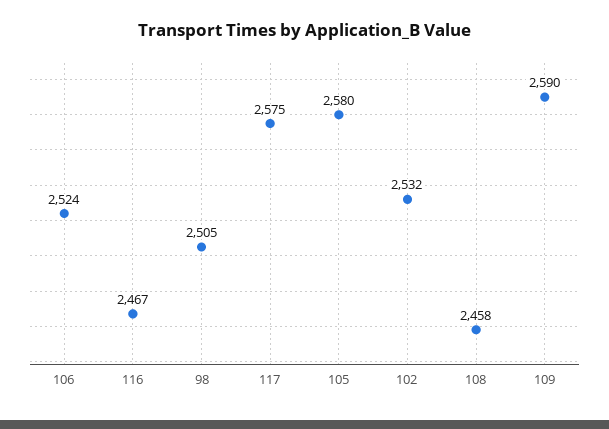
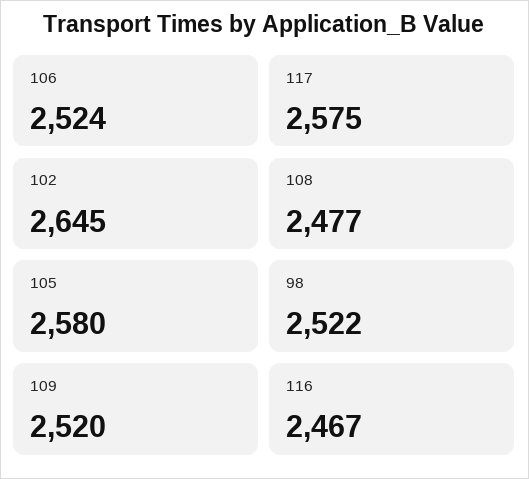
  {
    "106": 2524,
    "116": 2467,
-   "98": 2505,
+   "98": 2522,
    "117": 2575,
    "105": 2580,
-   "102": 2532,
+   "102": 2645,
-   "108": 2458,
+   "108": 2477,
-   "109": 2590
+   "109": 2520
  }

